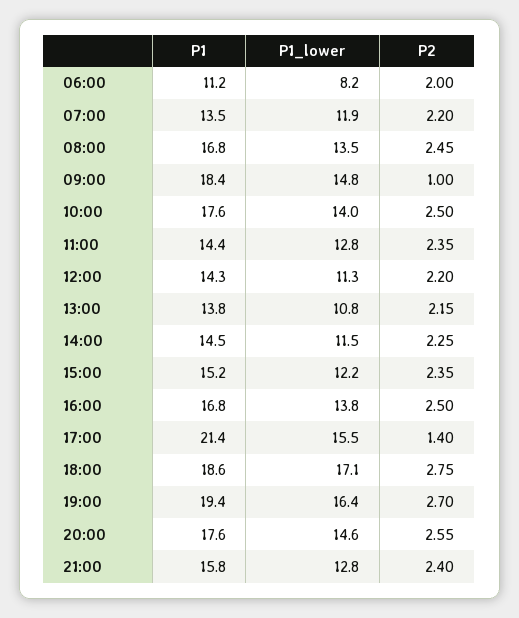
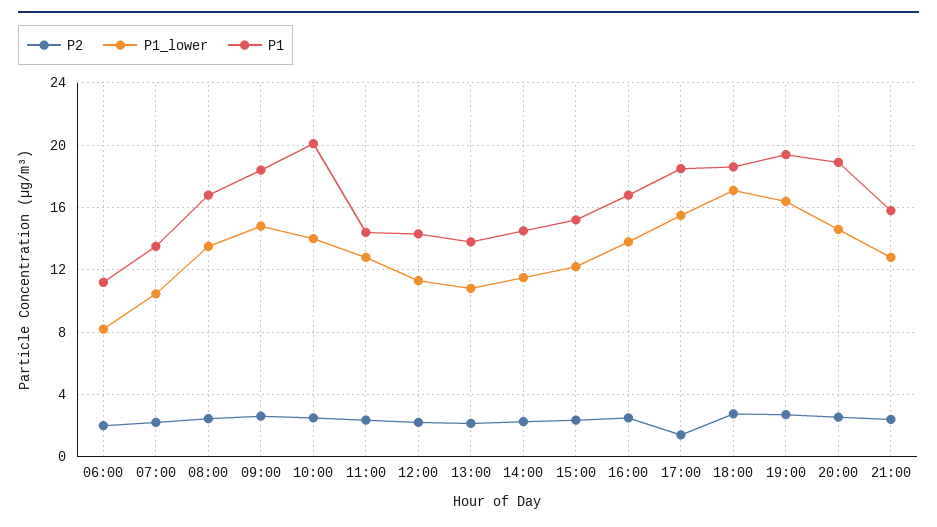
  {
    "P1": {
      "06:00": 11.2,
      "07:00": 13.5,
      "08:00": 16.8,
      "09:00": 18.4,
-     "10:00": 17.6,
+     "10:00": 20,
      "11:00": 14.4,
      "12:00": 14.3,
      "13:00": 13.8,
      "14:00": 14.5,
      "15:00": 15.2,
      "16:00": 16.8,
-     "17:00": 21.4,
+     "17:00": 18.5,
      "18:00": 18.6,
      "19:00": 19.4,
-     "20:00": 17.6,
+     "20:00": 19,
      "21:00": 15.8
    },
    "P1_lower": {
      "06:00": 8.2,
-     "07:00": 11.9,
+     "07:00": 10.5,
      "08:00": 13.5,
      "09:00": 14.8,
      "10:00": 14,
      "11:00": 12.8,
      "12:00": 11.3,
      "13:00": 10.8,
      "14:00": 11.5,
      "15:00": 12.2,
      "16:00": 13.8,
      "17:00": 15.5,
      "18:00": 17.1,
      "19:00": 16.4,
      "20:00": 14.6,
      "21:00": 12.8
    },
    "P2": {
      "06:00": 2,
      "07:00": 2.2,
      "08:00": 2.45,
-     "09:00": 1,
+     "09:00": 2.5,
      "10:00": 2.5,
      "11:00": 2.35,
      "12:00": 2.2,
      "13:00": 2.15,
      "14:00": 2.25,
      "15:00": 2.35,
      "16:00": 2.5,
      "17:00": 1.4,
      "18:00": 2.75,
      "19:00": 2.7,
      "20:00": 2.55,
      "21:00": 2.4
    }
  }

